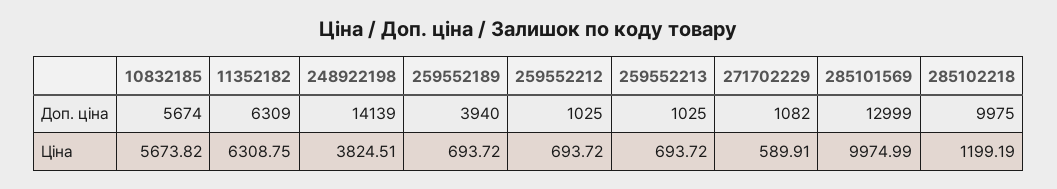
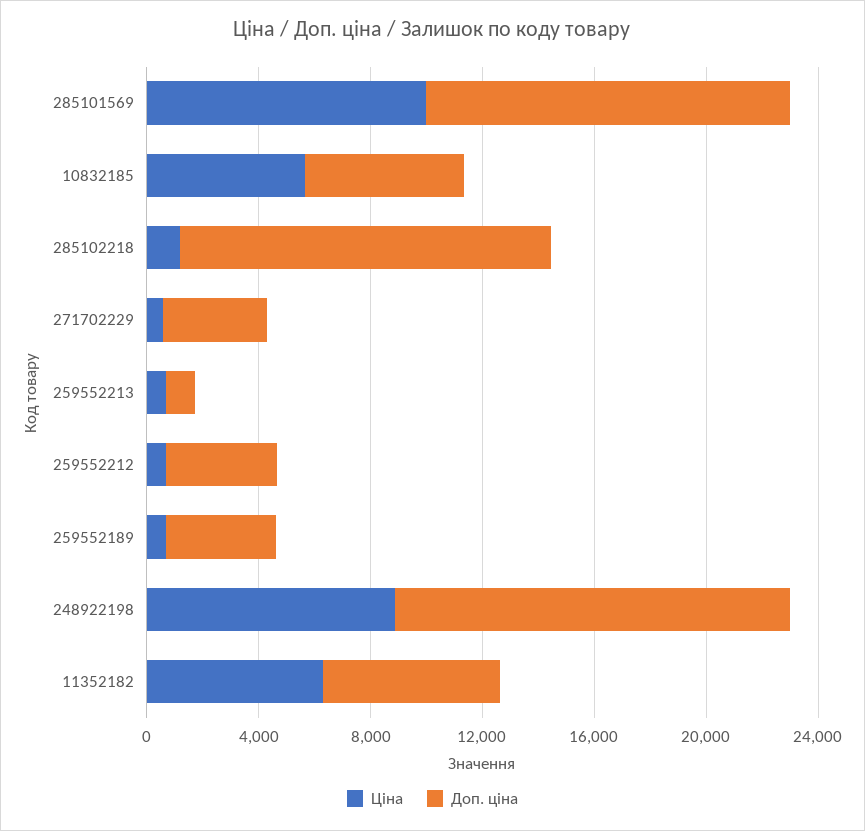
  {
    "Доп. ціна": {
      "10832185": 5674,
      "11352182": 6309,
      "248922198": 14139,
      "259552189": 3940,
-     "259552212": 1025,
+     "259552212": 4000,
      "259552213": 1025,
-     "271702229": 1082,
+     "271702229": 4000,
      "285101569": 12999,
-     "285102218": 9975
+     "285102218": 13000
    },
    "Ціна": {
      "10832185": 5673.82,
      "11352182": 6308.75,
-     "248922198": 3824.51,
+     "248922198": 9000,
      "259552189": 693.72,
      "259552212": 693.72,
      "259552213": 693.72,
      "271702229": 589.91,
      "285101569": 9974.99,
      "285102218": 1199.19
    }
  }

